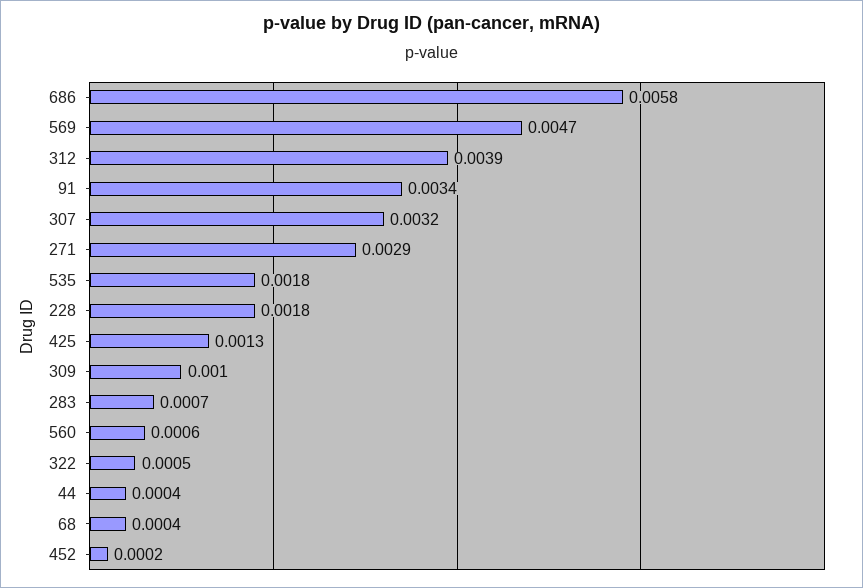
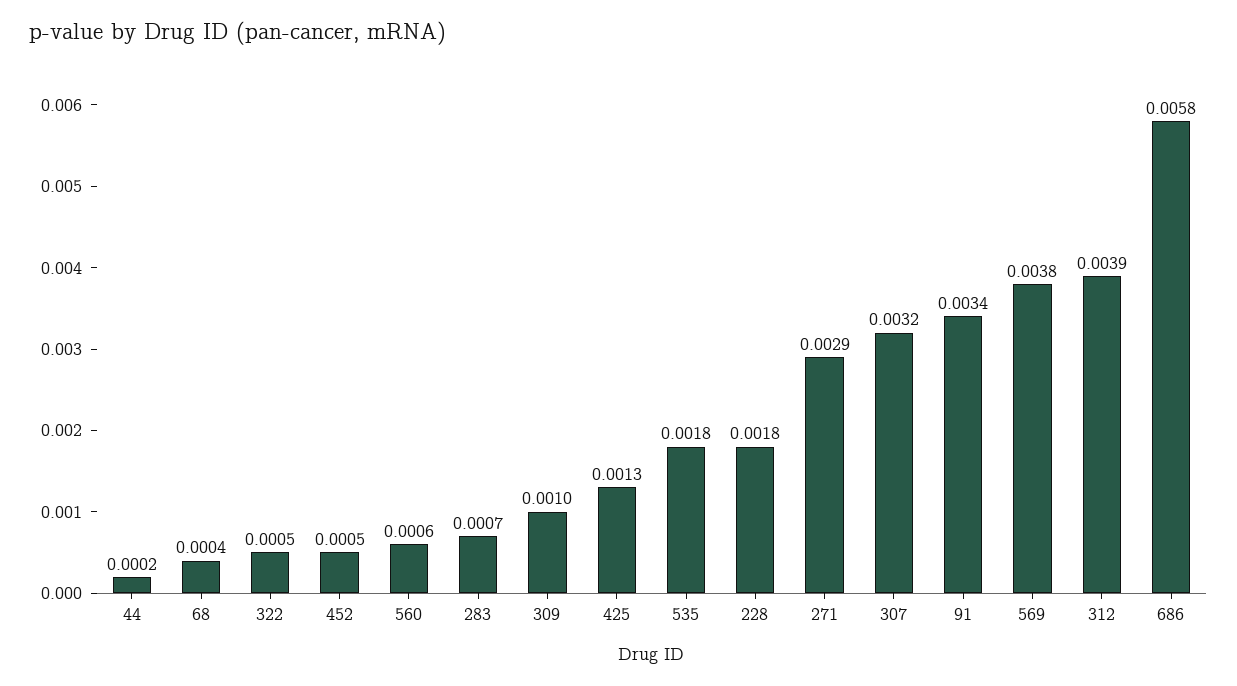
  {
    "686": 0.0058,
-   "569": 0.0047,
+   "569": 0.0038,
    "312": 0.0039,
    "91": 0.0034,
    "307": 0.0032,
    "271": 0.0029,
    "535": 0.0018,
    "228": 0.0018,
    "425": 0.0013,
    "309": 0.001,
    "283": 0.0007,
    "560": 0.0006,
    "322": 0.0005,
-   "44": 0.0004,
+   "44": 0.0002,
    "68": 0.0004,
-   "452": 0.0002
+   "452": 0.0005
  }

